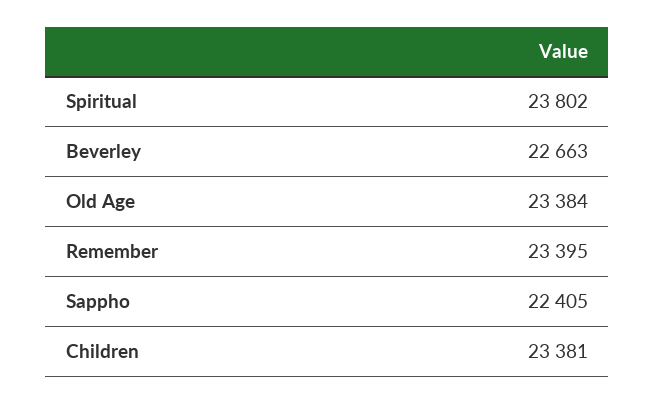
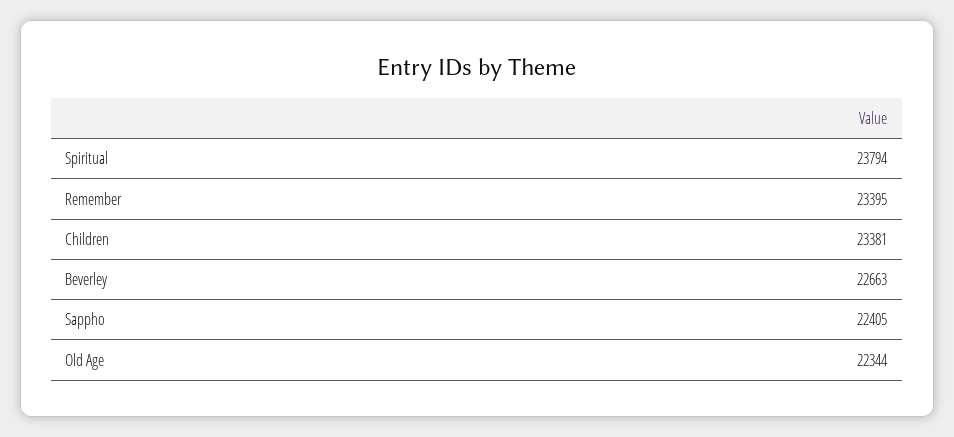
  {
-   "Spiritual": 23802,
+   "Spiritual": 23794,
    "Beverley": 22663,
-   "Old Age": 23384,
+   "Old Age": 22344,
    "Remember": 23395,
    "Sappho": 22405,
    "Children": 23381
  }

